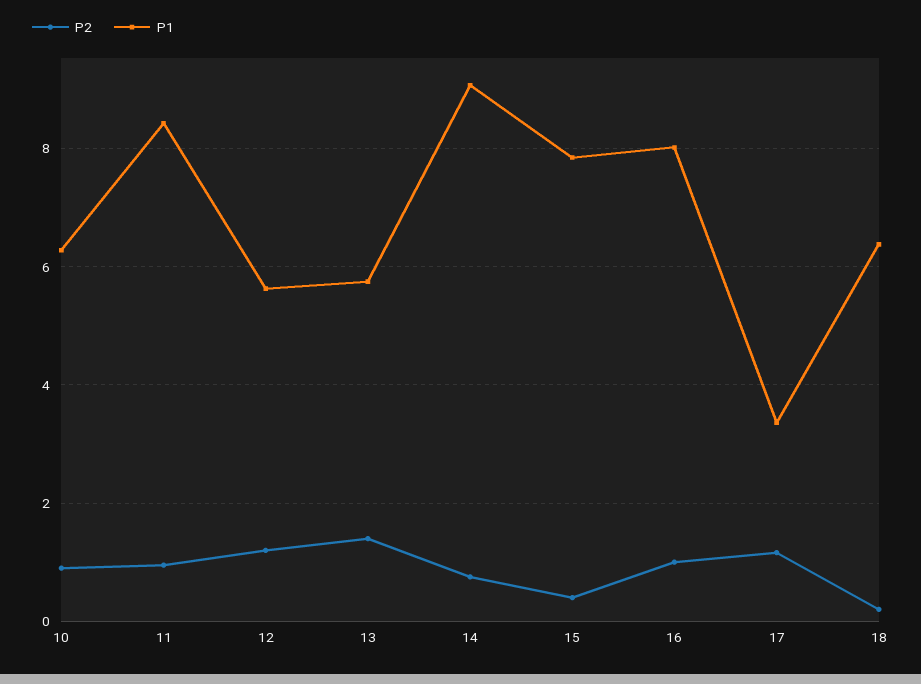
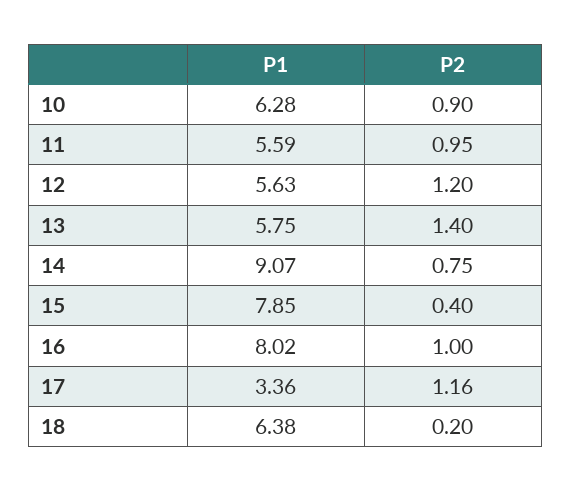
  {
    "P2": {
      "10": 0.9,
      "11": 0.95,
      "12": 1.2,
      "13": 1.4,
      "14": 0.75,
      "15": 0.4,
      "16": 1,
      "17": 1.16,
      "18": 0.2
    },
    "P1": {
      "10": 6.28,
-     "11": 8.4,
+     "11": 5.59,
      "12": 5.63,
      "13": 5.75,
      "14": 9.07,
      "15": 7.85,
      "16": 8.02,
      "17": 3.36,
      "18": 6.38
    }
  }

